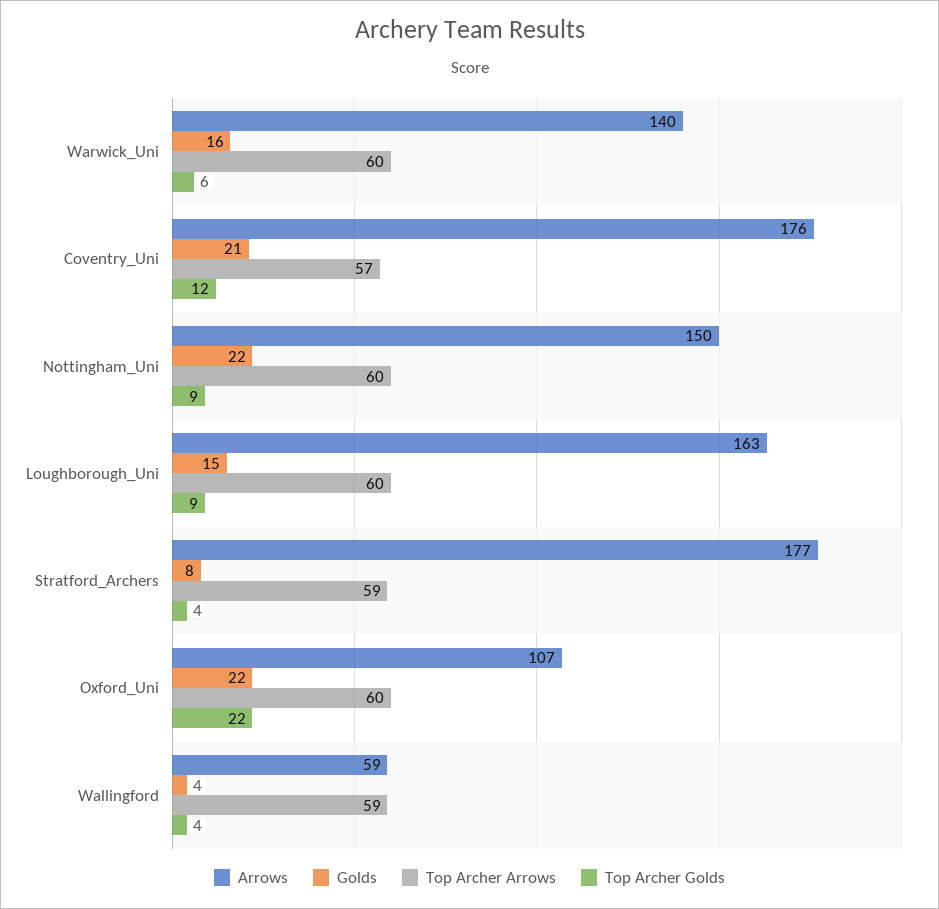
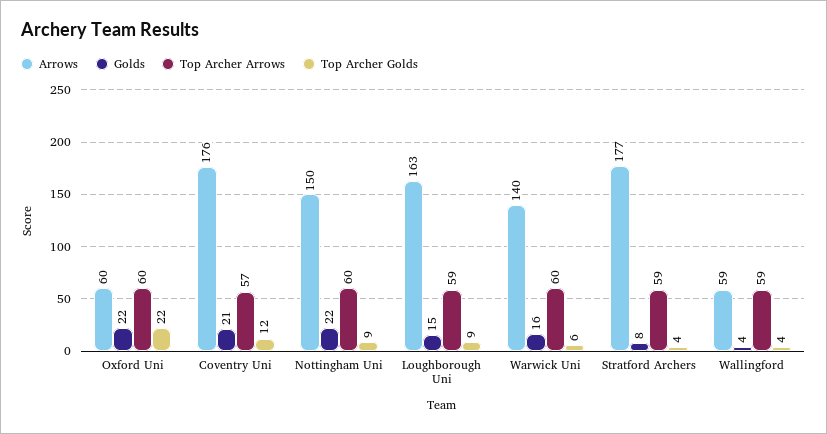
  {
    "Arrows": {
      "Warwick_Uni": 140,
      "Coventry_Uni": 176,
      "Nottingham_Uni": 150,
      "Loughborough_Uni": 163,
      "Stratford_Archers": 177,
-     "Oxford_Uni": 107,
+     "Oxford_Uni": 60,
      "Wallingford": 59
    },
    "Golds": {
      "Warwick_Uni": 16,
      "Coventry_Uni": 21,
      "Nottingham_Uni": 22,
      "Loughborough_Uni": 15,
      "Stratford_Archers": 8,
      "Oxford_Uni": 22,
      "Wallingford": 4
    },
    "Top Archer Arrows": {
      "Warwick_Uni": 60,
      "Coventry_Uni": 57,
      "Nottingham_Uni": 60,
-     "Loughborough_Uni": 60,
+     "Loughborough_Uni": 59,
      "Stratford_Archers": 59,
      "Oxford_Uni": 60,
      "Wallingford": 59
    },
    "Top Archer Golds": {
      "Warwick_Uni": 6,
      "Coventry_Uni": 12,
      "Nottingham_Uni": 9,
      "Loughborough_Uni": 9,
      "Stratford_Archers": 4,
      "Oxford_Uni": 22,
      "Wallingford": 4
    }
  }

